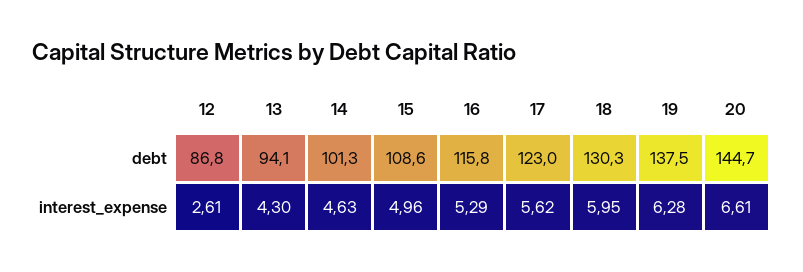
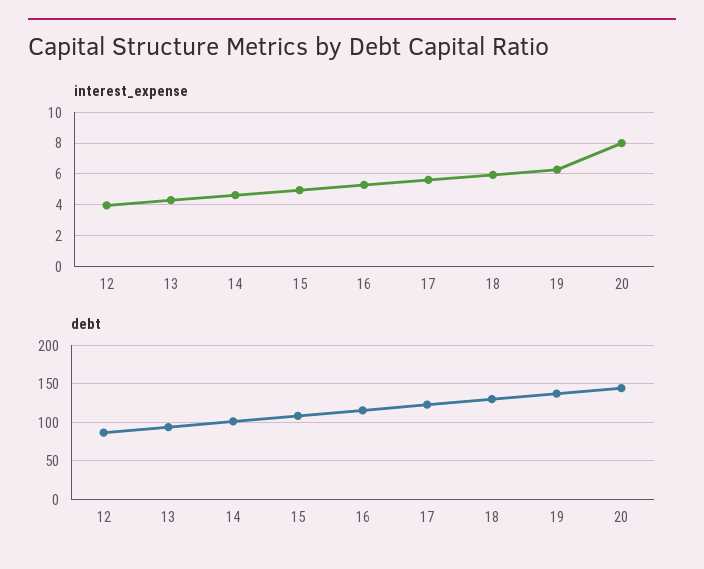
  {
    "debt": {
      "12": 86.8,
      "13": 94.1,
      "14": 101.3,
      "15": 108.6,
      "16": 115.8,
      "17": 123,
      "18": 130.3,
      "19": 137.5,
      "20": 144.7
    },
    "interest_expense": {
-     "12": 2.61,
+     "12": 4,
      "13": 4.3,
      "14": 4.63,
      "15": 4.96,
      "16": 5.29,
      "17": 5.62,
      "18": 5.95,
      "19": 6.28,
-     "20": 6.61
+     "20": 8
    }
  }

